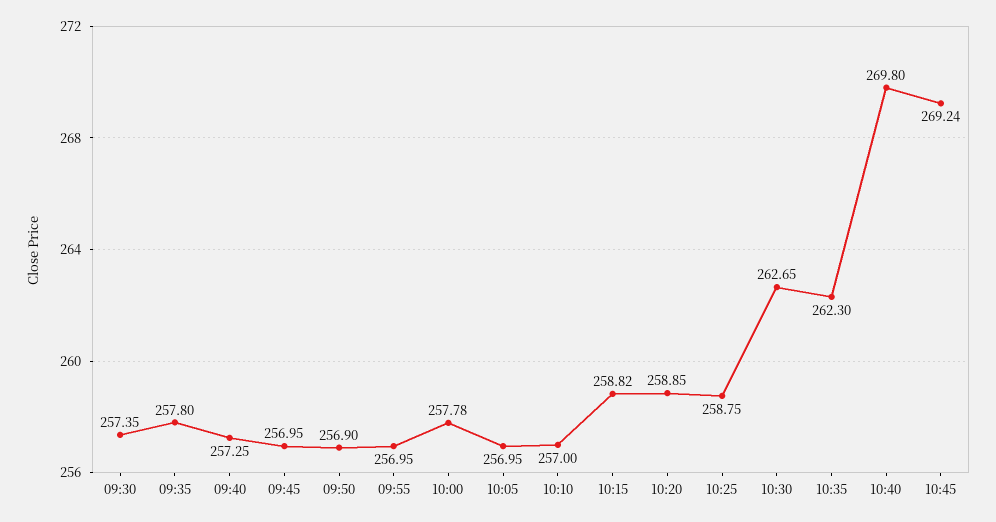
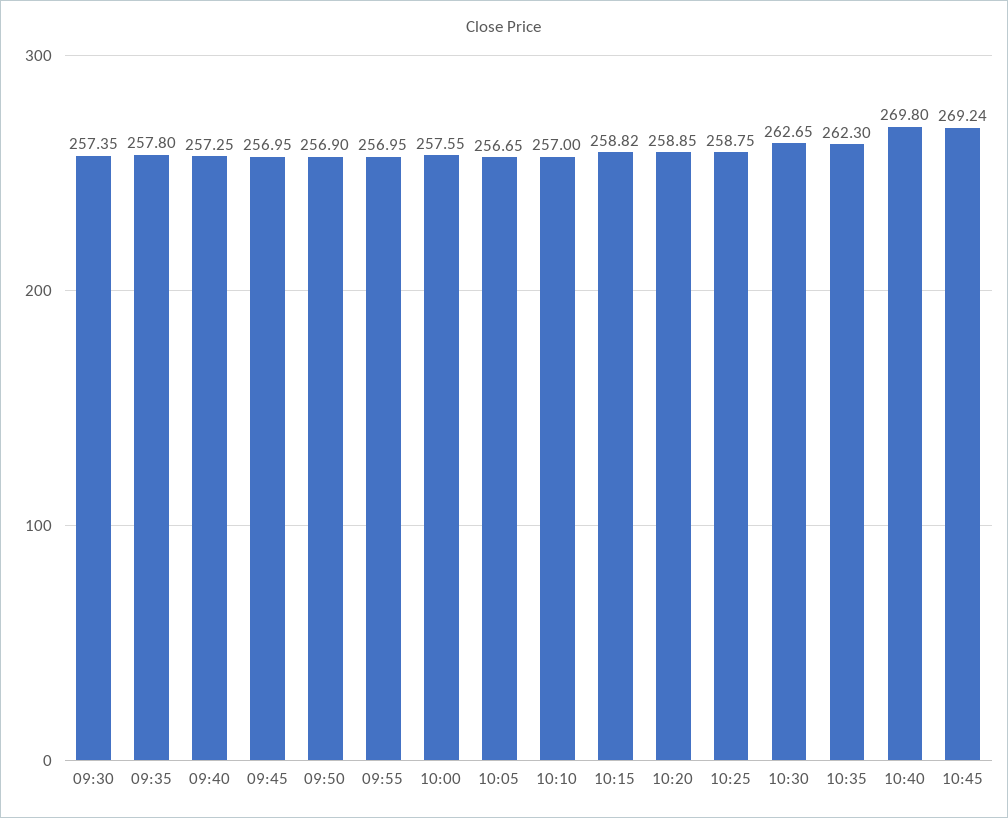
  {
    "09:30": 257.35,
    "09:35": 257.8,
    "09:40": 257.25,
    "09:45": 256.95,
    "09:50": 256.9,
    "09:55": 256.95,
-   "10:00": 257.78,
+   "10:00": 257.55,
-   "10:05": 256.95,
+   "10:05": 256.65,
    "10:10": 257,
    "10:15": 258.82,
    "10:20": 258.85,
    "10:25": 258.75,
    "10:30": 262.65,
    "10:35": 262.3,
    "10:40": 269.8,
    "10:45": 269.24
  }

